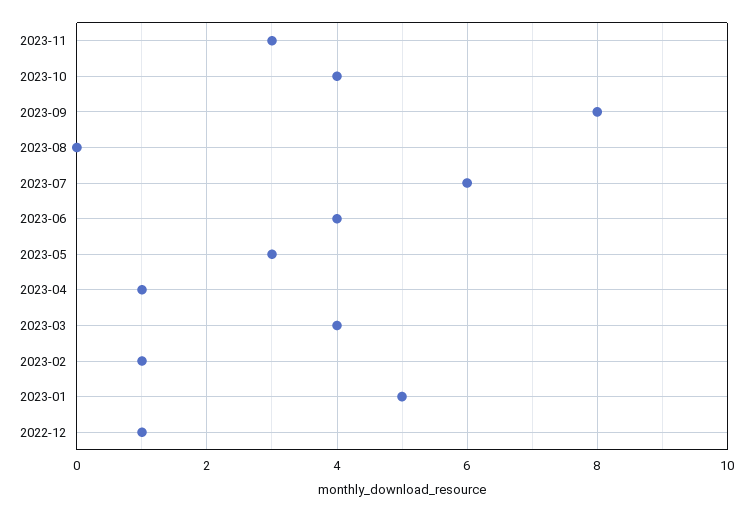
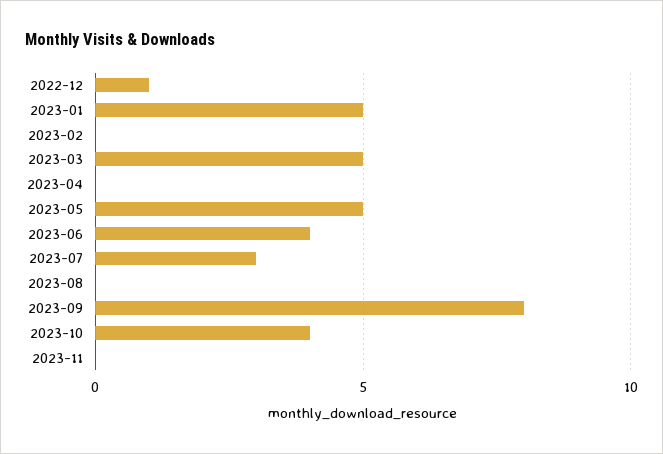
  {
-   "2023-11": 3,
+   "2023-11": 0,
    "2023-10": 4,
    "2023-09": 8,
    "2023-08": 0,
-   "2023-07": 6,
+   "2023-07": 3,
    "2023-06": 4,
-   "2023-05": 3,
+   "2023-05": 5,
-   "2023-04": 1,
+   "2023-04": 0,
-   "2023-03": 4,
+   "2023-03": 5,
-   "2023-02": 1,
+   "2023-02": 0,
    "2023-01": 5,
    "2022-12": 1
  }

